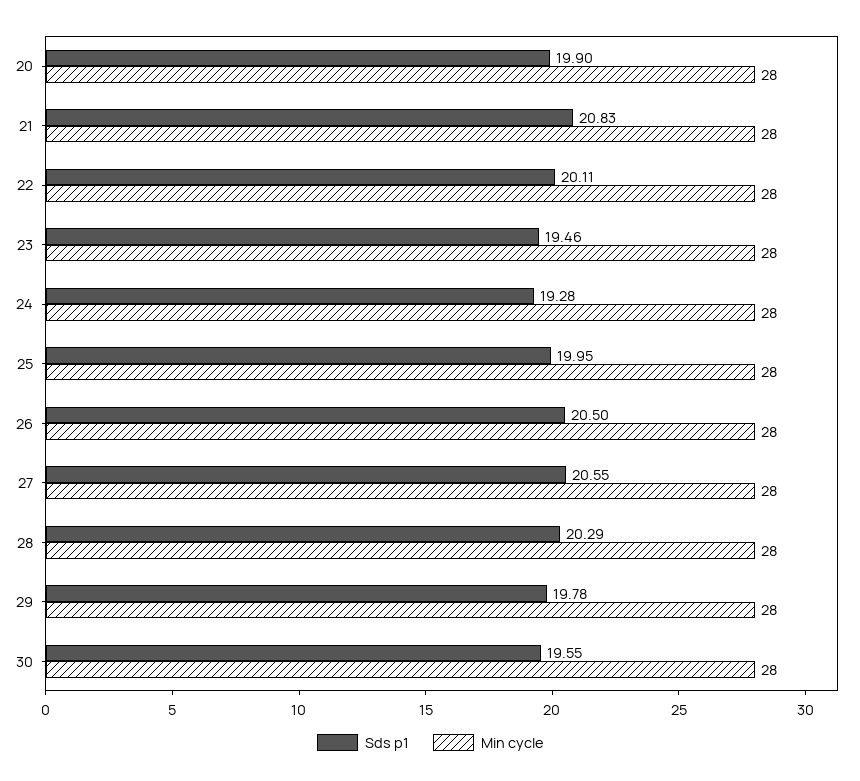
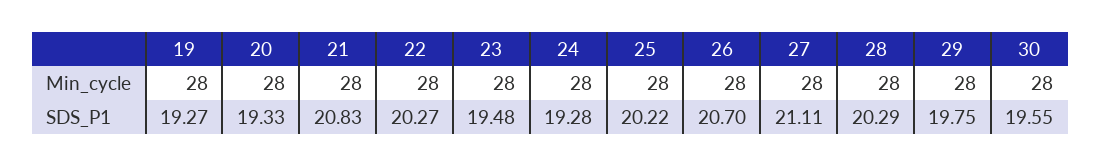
  {
    "Sds p1": {
-     "20": 19.9,
+     "20": 19.33,
      "21": 20.83,
-     "22": 20.11,
+     "22": 20.27,
-     "23": 19.46,
+     "23": 19.48,
      "24": 19.28,
-     "25": 19.95,
+     "25": 20.22,
-     "26": 20.5,
+     "26": 20.7,
-     "27": 20.55,
+     "27": 21.11,
      "28": 20.29,
-     "29": 19.78,
+     "29": 19.75,
-     "30": 19.55
+     "30": 19.55,
+     "19": 19.27
    },
    "Min cycle": {
      "20": 28,
      "21": 28,
      "22": 28,
      "23": 28,
      "24": 28,
      "25": 28,
      "26": 28,
      "27": 28,
      "28": 28,
      "29": 28,
-     "30": 28
+     "30": 28,
+     "19": 28
    }
  }

